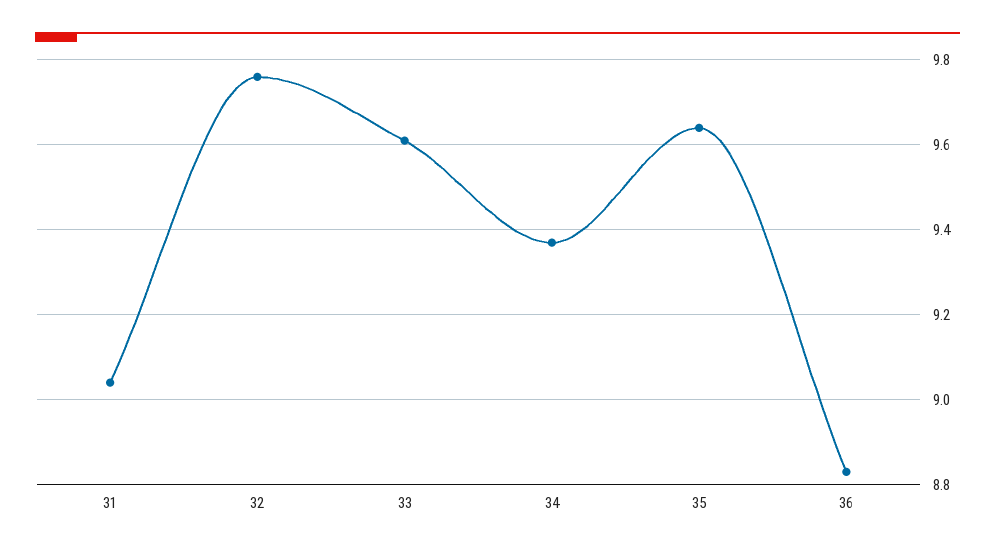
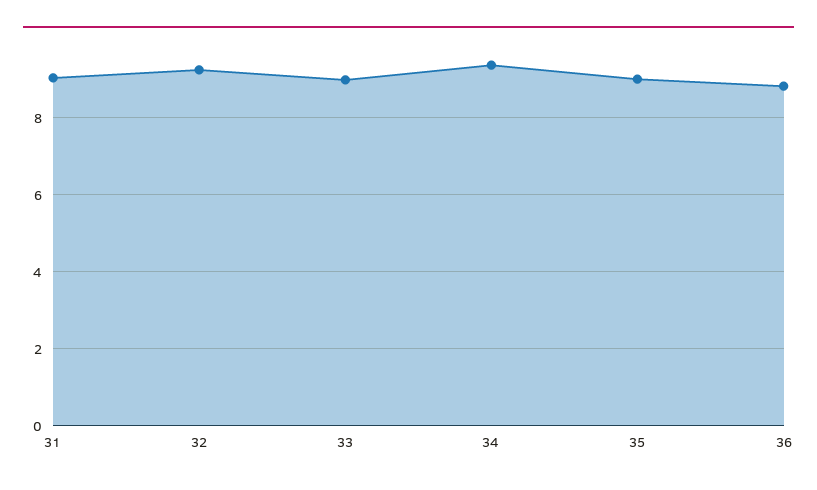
  {
    "31": 9.05,
-   "32": 9.75,
+   "32": 9.2,
-   "33": 9.6,
+   "33": 9,
    "34": 9.35,
-   "35": 9.65,
+   "35": 9,
    "36": 8.85
  }

